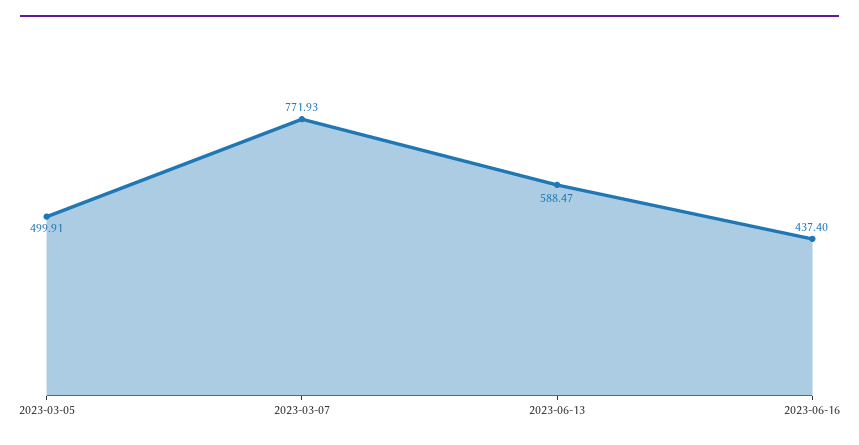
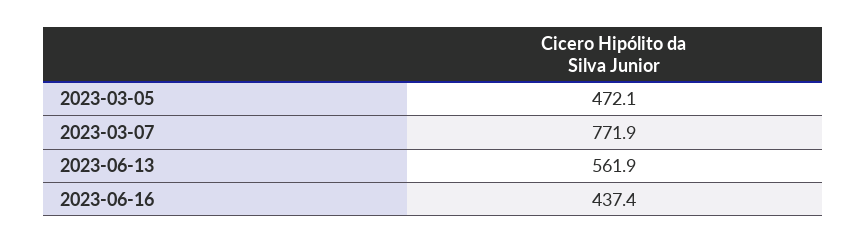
  {
-   "2023-03-05": 499.91,
+   "2023-03-05": 472.1,
    "2023-03-07": 771.93,
-   "2023-06-13": 588.47,
+   "2023-06-13": 561.9,
    "2023-06-16": 437.4
  }

